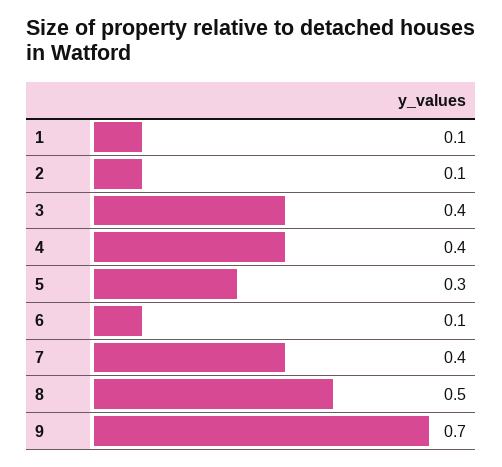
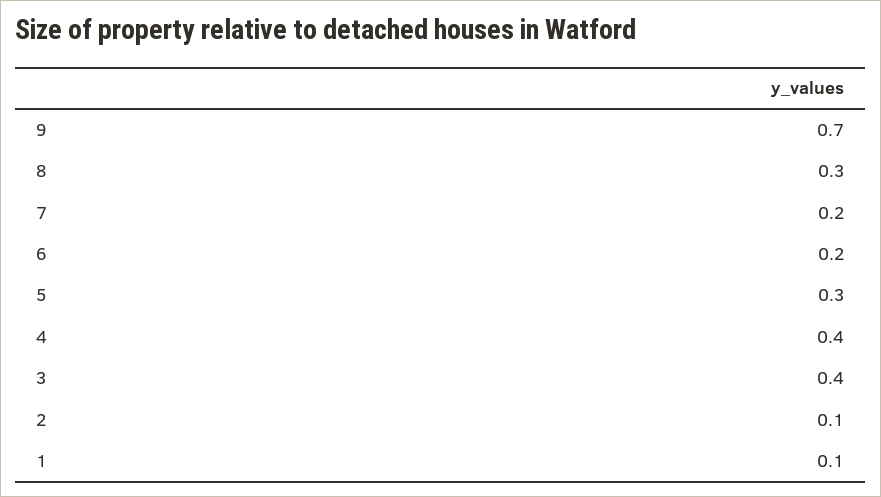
  {
    "1": 0.1,
    "2": 0.1,
    "3": 0.4,
    "4": 0.4,
    "5": 0.3,
-   "6": 0.1,
+   "6": 0.2,
-   "7": 0.4,
+   "7": 0.2,
-   "8": 0.5,
+   "8": 0.3,
    "9": 0.7
  }

